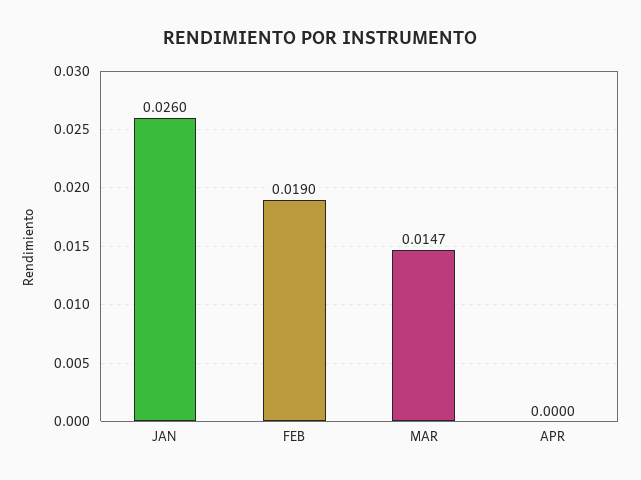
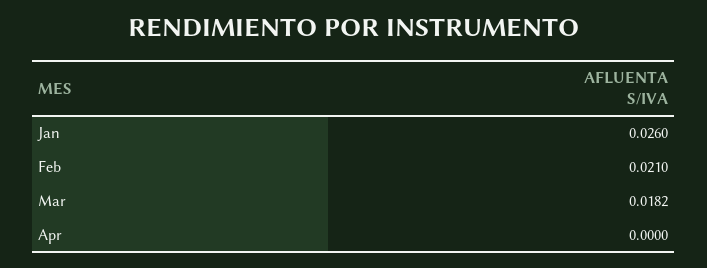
  {
    "JAN": 0.026,
-   "FEB": 0.019,
+   "FEB": 0.021,
-   "MAR": 0.0147,
+   "MAR": 0.0182,
    "APR": 0
  }

